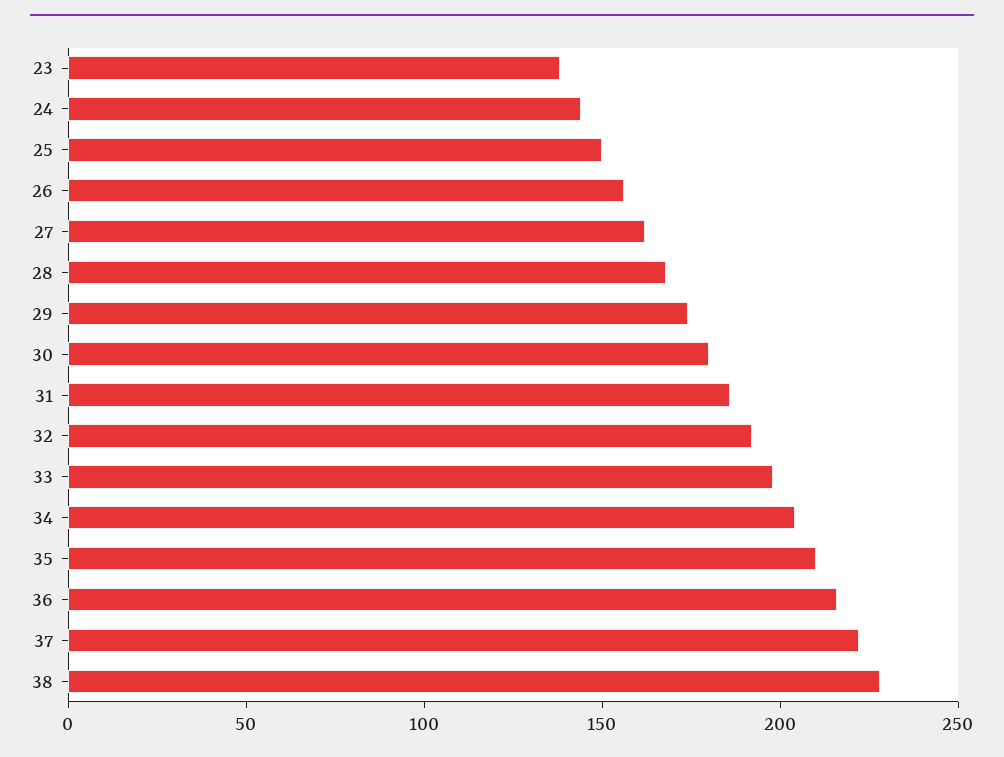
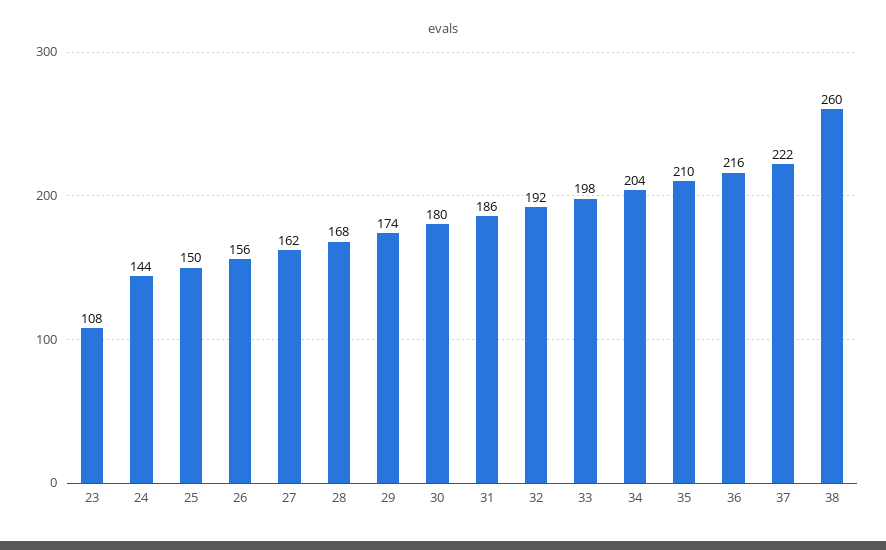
  {
-   "23": 140,
+   "23": 108,
    "24": 144,
    "25": 150,
    "26": 156,
    "27": 162,
    "28": 168,
    "29": 174,
    "30": 180,
    "31": 186,
    "32": 192,
    "33": 198,
    "34": 204,
    "35": 210,
    "36": 216,
    "37": 222,
-   "38": 230
+   "38": 260
  }

